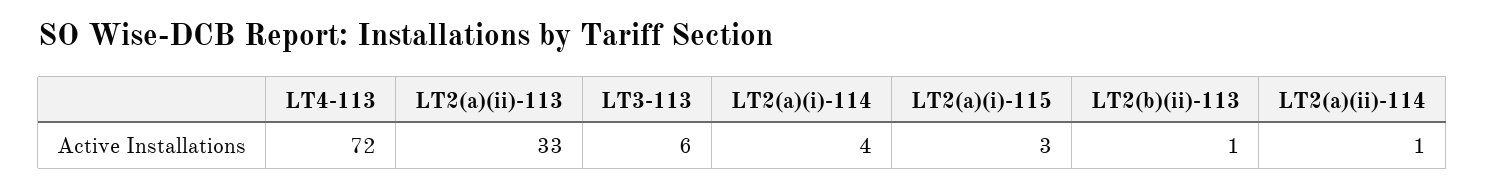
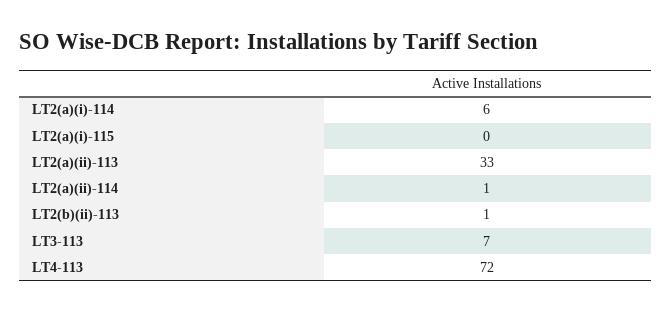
  {
    "LT4-113": 72,
    "LT2(a)(ii)-113": 33,
-   "LT3-113": 6,
+   "LT3-113": 7,
-   "LT2(a)(i)-114": 4,
+   "LT2(a)(i)-114": 6,
-   "LT2(a)(i)-115": 3,
+   "LT2(a)(i)-115": 0,
    "LT2(b)(ii)-113": 1,
    "LT2(a)(ii)-114": 1
  }

